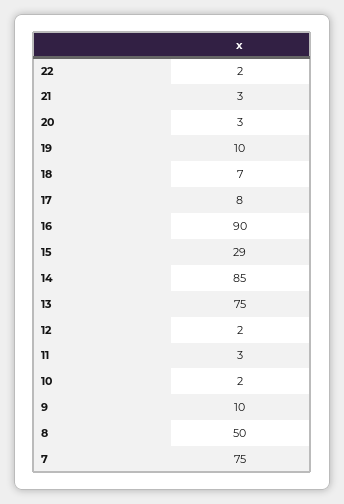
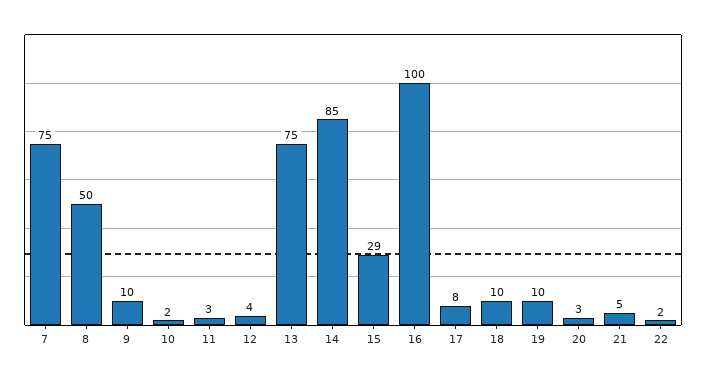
  {
    "22": 2,
-   "21": 3,
+   "21": 5,
    "20": 3,
    "19": 10,
-   "18": 7,
+   "18": 10,
    "17": 8,
-   "16": 90,
+   "16": 100,
    "15": 29,
    "14": 85,
    "13": 75,
-   "12": 2,
+   "12": 4,
    "11": 3,
    "10": 2,
    "9": 10,
    "8": 50,
    "7": 75
  }

